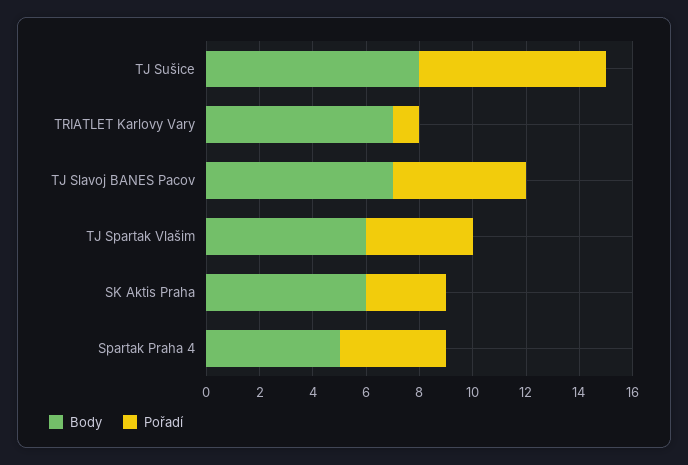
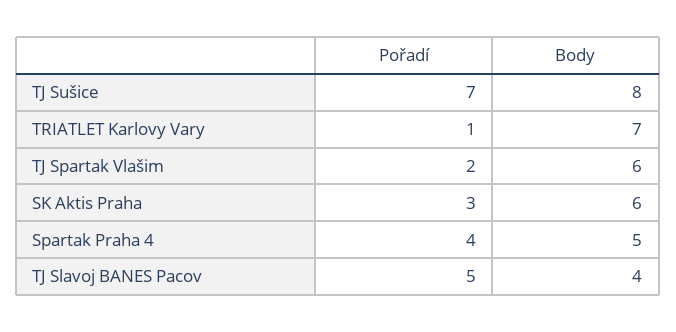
  {
    "Body": {
      "TJ Sušice": 8,
      "TRIATLET Karlovy Vary": 7,
-     "TJ Slavoj BANES Pacov": 7,
+     "TJ Slavoj BANES Pacov": 4,
      "TJ Spartak Vlašim": 6,
      "SK Aktis Praha": 6,
      "Spartak Praha 4": 5
    },
    "Pořadí": {
      "TJ Sušice": 7,
      "TRIATLET Karlovy Vary": 1,
      "TJ Slavoj BANES Pacov": 5,
-     "TJ Spartak Vlašim": 4,
+     "TJ Spartak Vlašim": 2,
      "SK Aktis Praha": 3,
      "Spartak Praha 4": 4
    }
  }

